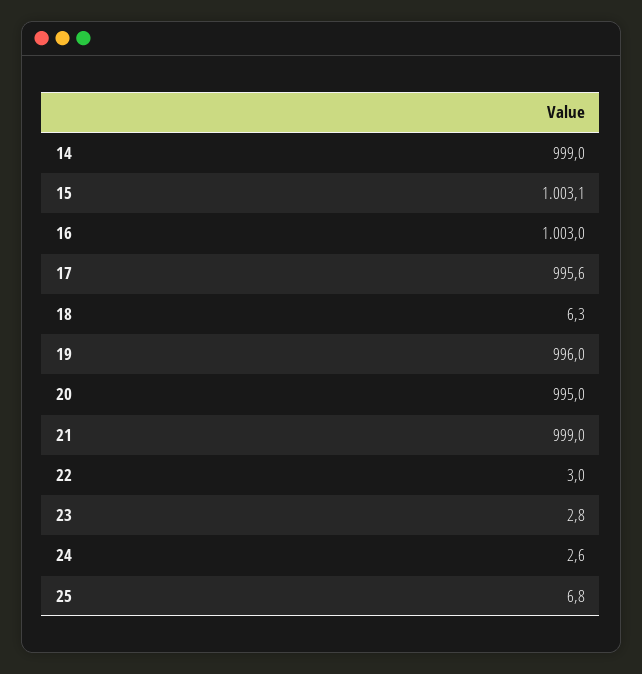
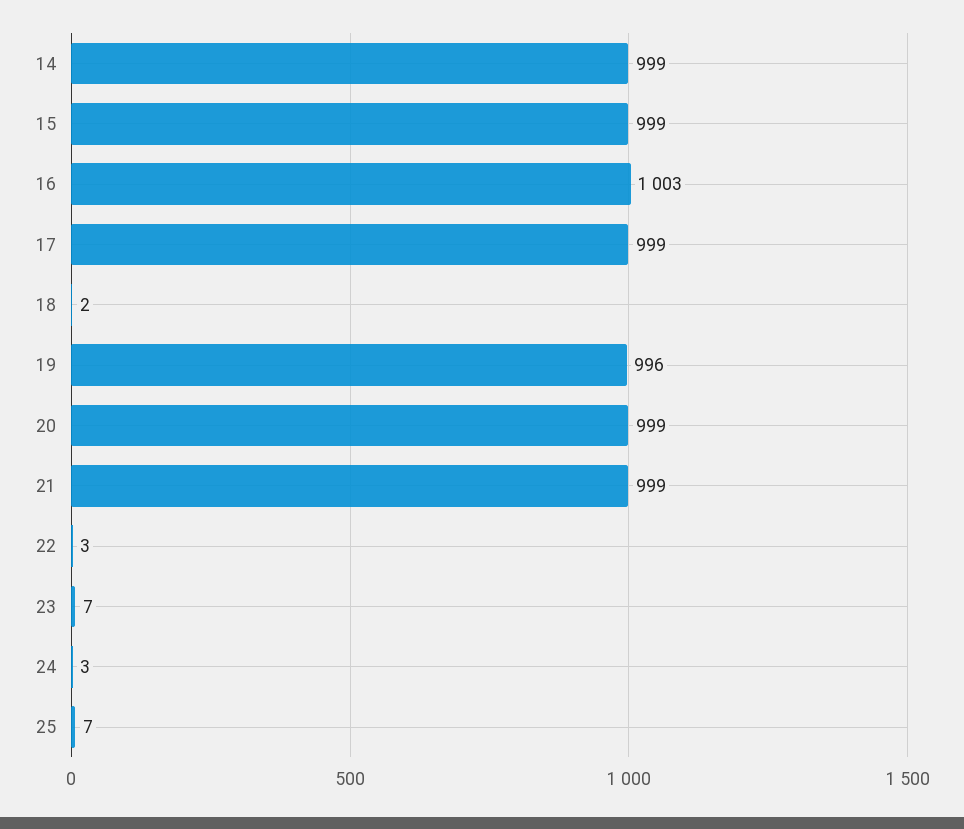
  {
    "14": 999,
-   "15": 1003.1,
+   "15": 999,
    "16": 1003,
-   "17": 995.6,
+   "17": 999,
-   "18": 6.3,
+   "18": 2,
    "19": 996,
-   "20": 995,
+   "20": 999,
    "21": 999,
    "22": 3,
-   "23": 2.8,
+   "23": 7,
    "24": 2.6,
    "25": 6.8
  }

